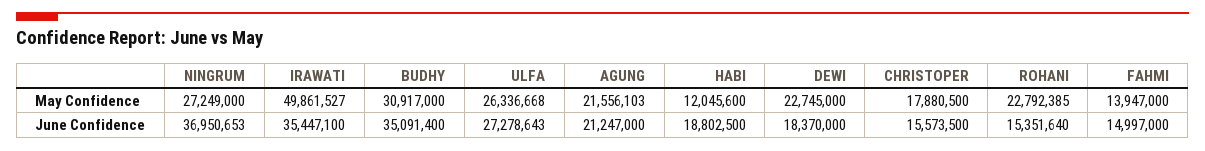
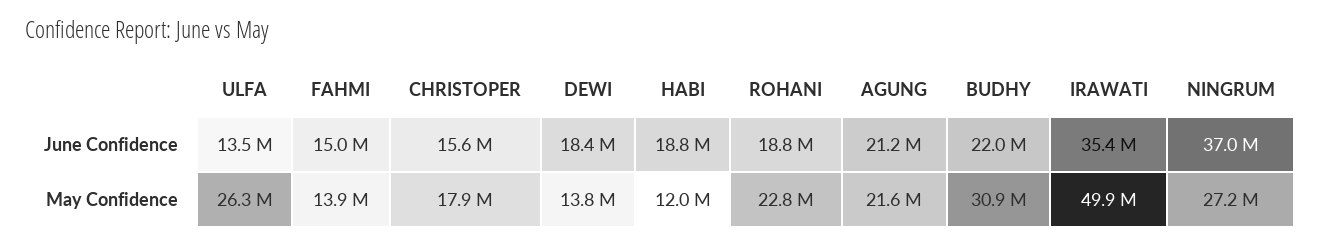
  {
    "NINGRUM": {
      "May Confidence": 27249000,
      "June Confidence": 36950653
    },
    "IRAWATI": {
      "May Confidence": 49861527,
      "June Confidence": 35447100
    },
    "BUDHY": {
      "May Confidence": 30917000,
-     "June Confidence": 35091400
+     "June Confidence": 22000000
    },
    "ULFA": {
      "May Confidence": 26336668,
-     "June Confidence": 27278643
+     "June Confidence": 13500000
    },
    "AGUNG": {
      "May Confidence": 21556103,
      "June Confidence": 21247000
    },
    "HABI": {
      "May Confidence": 12045600,
      "June Confidence": 18802500
    },
    "DEWI": {
-     "May Confidence": 22745000,
+     "May Confidence": 13800000,
      "June Confidence": 18370000
    },
    "CHRISTOPER": {
      "May Confidence": 17880500,
      "June Confidence": 15573500
    },
    "ROHANI": {
      "May Confidence": 22792385,
-     "June Confidence": 15351640
+     "June Confidence": 18800000
    },
    "FAHMI": {
      "May Confidence": 13947000,
      "June Confidence": 14997000
    }
  }

